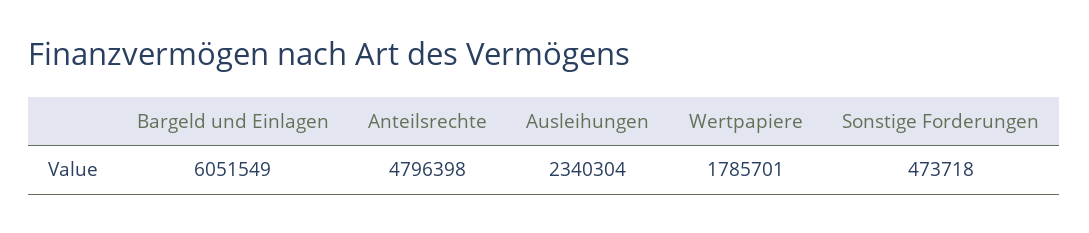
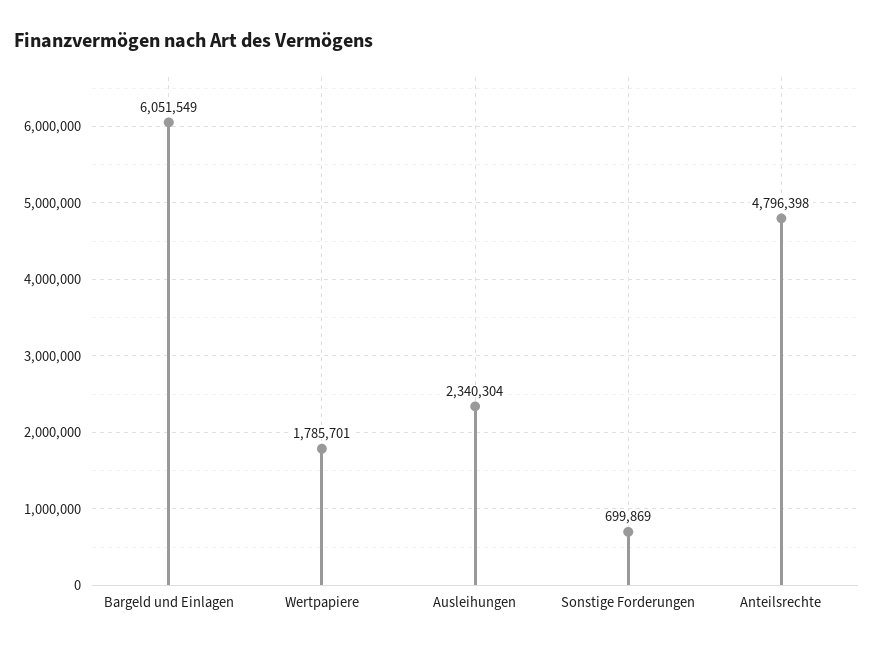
  {
    "Bargeld und Einlagen": 6051549,
    "Anteilsrechte": 4796398,
    "Ausleihungen": 2340304,
    "Wertpapiere": 1785701,
-   "Sonstige Forderungen": 473718
+   "Sonstige Forderungen": 699869
  }

